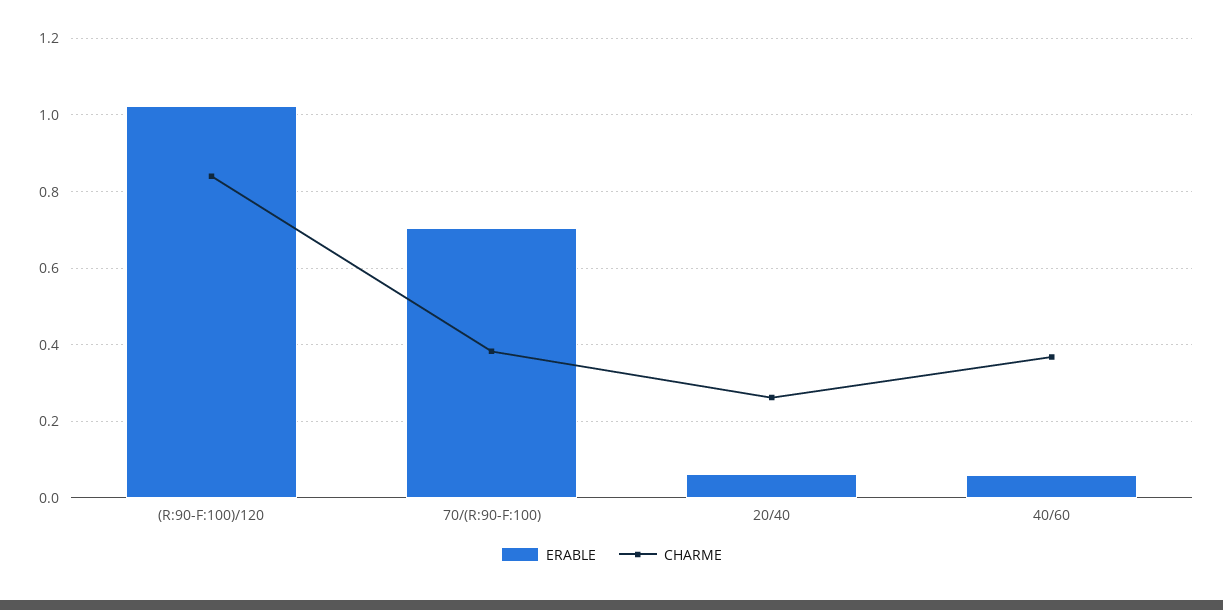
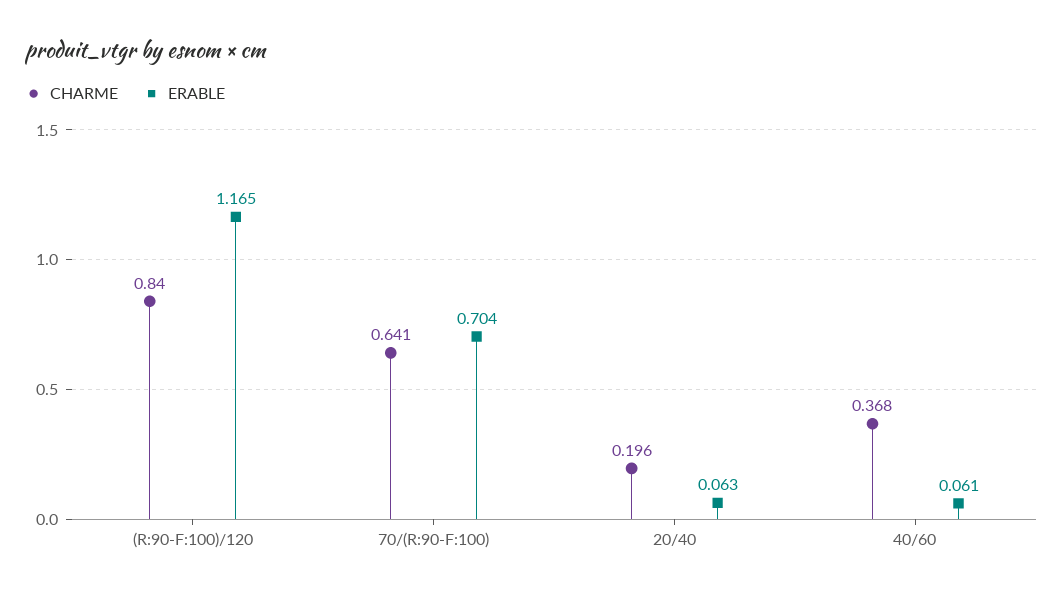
  {
    "ERABLE": {
-     "(R:90-F:100)/120": 1.02,
+     "(R:90-F:100)/120": 1.165,
      "70/(R:90-F:100)": 0.704,
      "20/40": 0.063,
      "40/60": 0.061
    },
    "CHARME": {
      "(R:90-F:100)/120": 0.84,
-     "70/(R:90-F:100)": 0.38,
+     "70/(R:90-F:100)": 0.641,
-     "20/40": 0.26,
+     "20/40": 0.196,
      "40/60": 0.368
    }
  }

